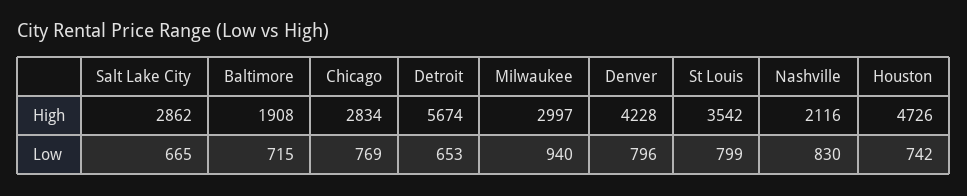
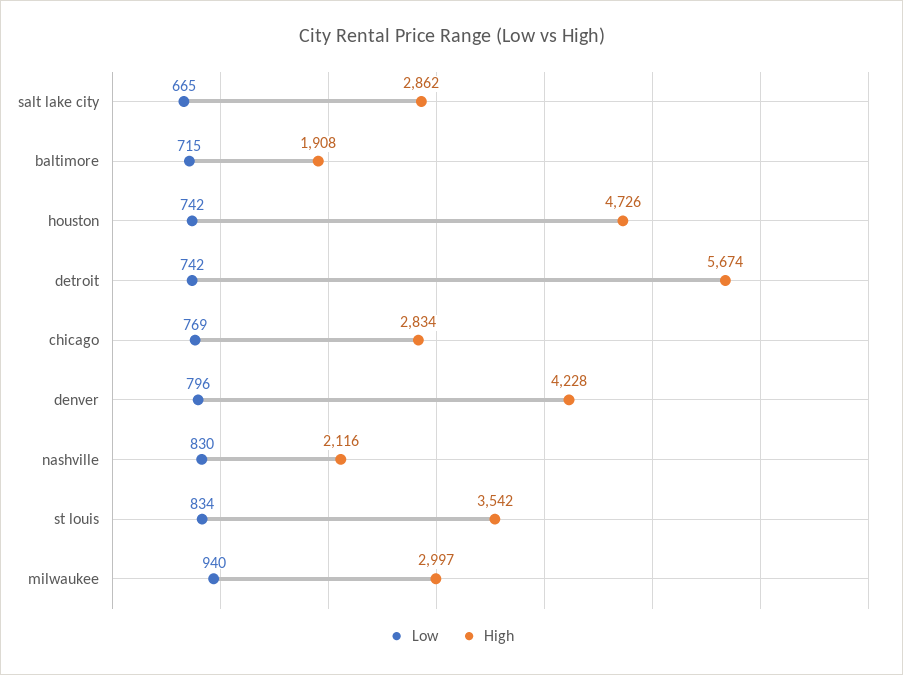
  {
    "High": {
      "Salt Lake City": 2862,
      "Baltimore": 1908,
      "Chicago": 2834,
      "Detroit": 5674,
      "Milwaukee": 2997,
      "Denver": 4228,
      "St Louis": 3542,
      "Nashville": 2116,
      "Houston": 4726
    },
    "Low": {
      "Salt Lake City": 665,
      "Baltimore": 715,
      "Chicago": 769,
-     "Detroit": 653,
+     "Detroit": 742,
      "Milwaukee": 940,
      "Denver": 796,
-     "St Louis": 799,
+     "St Louis": 834,
      "Nashville": 830,
      "Houston": 742
    }
  }

